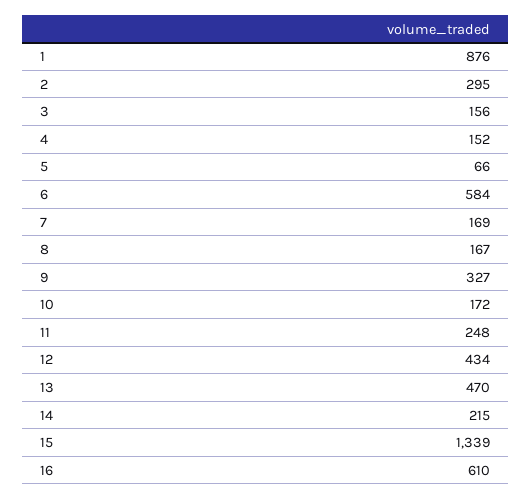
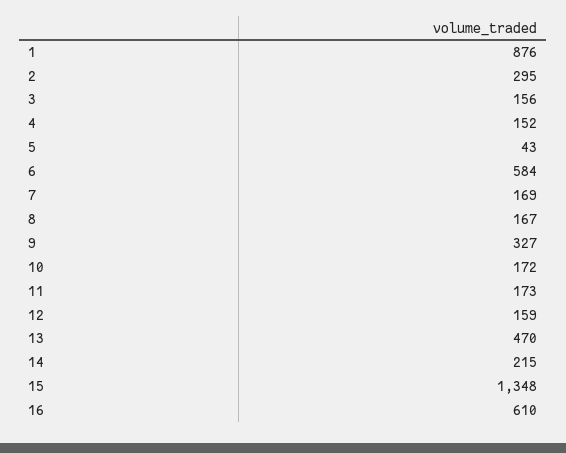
  {
    "1": 876,
    "2": 295,
    "3": 156,
    "4": 152,
-   "5": 66,
+   "5": 43,
    "6": 584,
    "7": 169,
    "8": 167,
    "9": 327,
    "10": 172,
-   "11": 248,
+   "11": 173,
-   "12": 434,
+   "12": 159,
    "13": 470,
    "14": 215,
-   "15": 1339,
+   "15": 1348,
    "16": 610
  }

